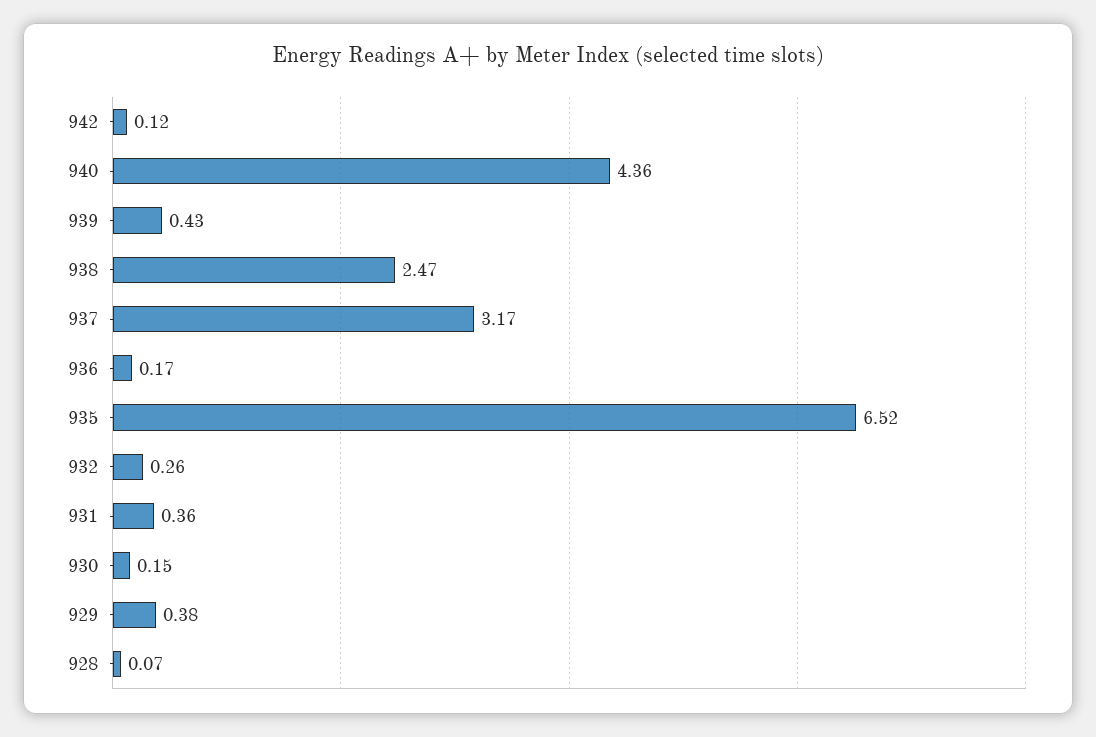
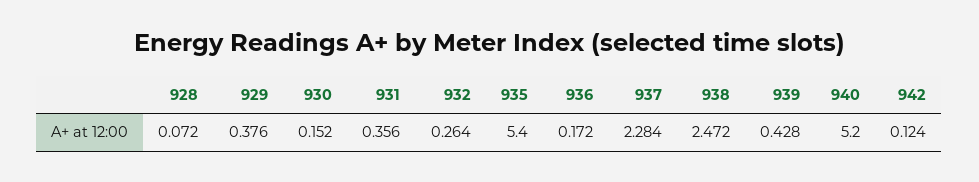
  {
    "942": 0.124,
-   "940": 4.36,
+   "940": 5.2,
    "939": 0.428,
    "938": 2.472,
-   "937": 3.17,
+   "937": 2.284,
    "936": 0.172,
-   "935": 6.52,
+   "935": 5.4,
    "932": 0.264,
    "931": 0.356,
    "930": 0.152,
    "929": 0.376,
    "928": 0.072
  }

